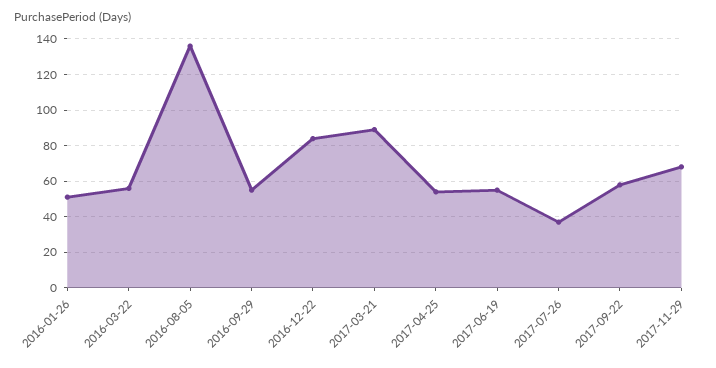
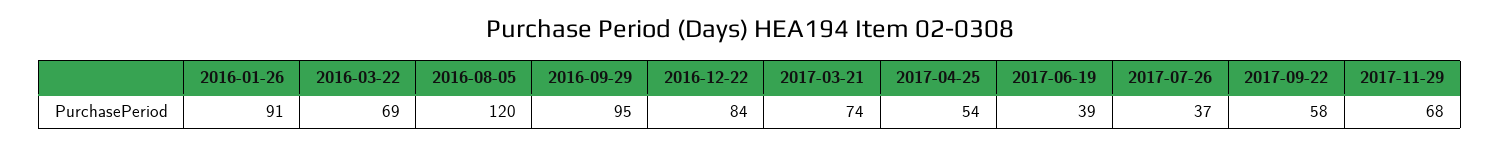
  {
-   "2016-01-26": 50,
+   "2016-01-26": 91,
-   "2016-03-22": 55,
+   "2016-03-22": 69,
-   "2016-08-05": 135,
+   "2016-08-05": 120,
-   "2016-09-29": 55,
+   "2016-09-29": 95,
    "2016-12-22": 84,
-   "2017-03-21": 90,
+   "2017-03-21": 74,
    "2017-04-25": 54,
-   "2017-06-19": 55,
+   "2017-06-19": 39,
    "2017-07-26": 37,
    "2017-09-22": 58,
    "2017-11-29": 68
  }

